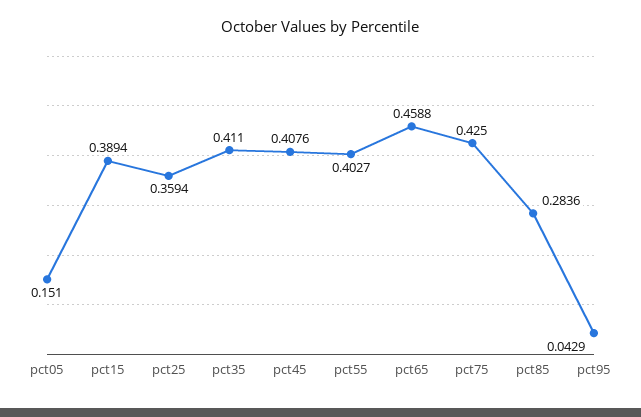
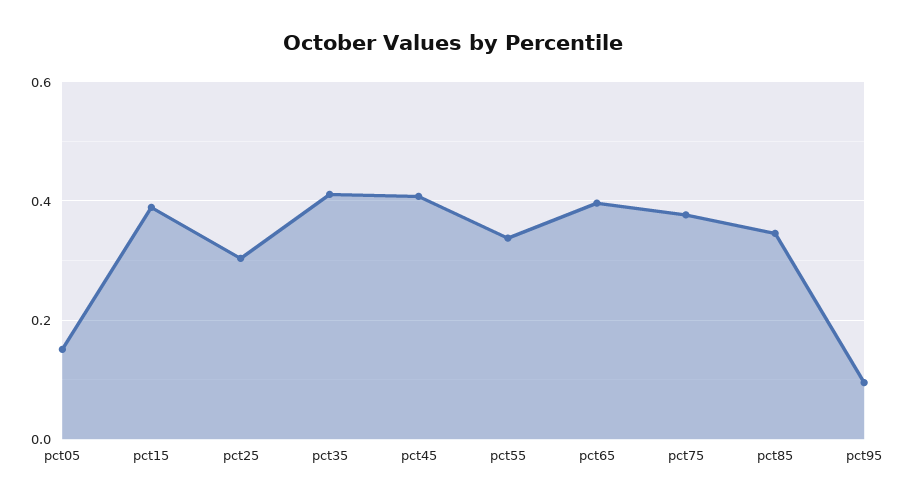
  {
    "pct05": 0.151,
    "pct15": 0.3894,
-   "pct25": 0.3594,
+   "pct25": 0.3,
    "pct35": 0.411,
    "pct45": 0.4076,
-   "pct55": 0.4027,
+   "pct55": 0.34,
-   "pct65": 0.4588,
+   "pct65": 0.4,
-   "pct75": 0.425,
+   "pct75": 0.38,
-   "pct85": 0.2836,
+   "pct85": 0.34,
-   "pct95": 0.0429
+   "pct95": 0.1
  }

